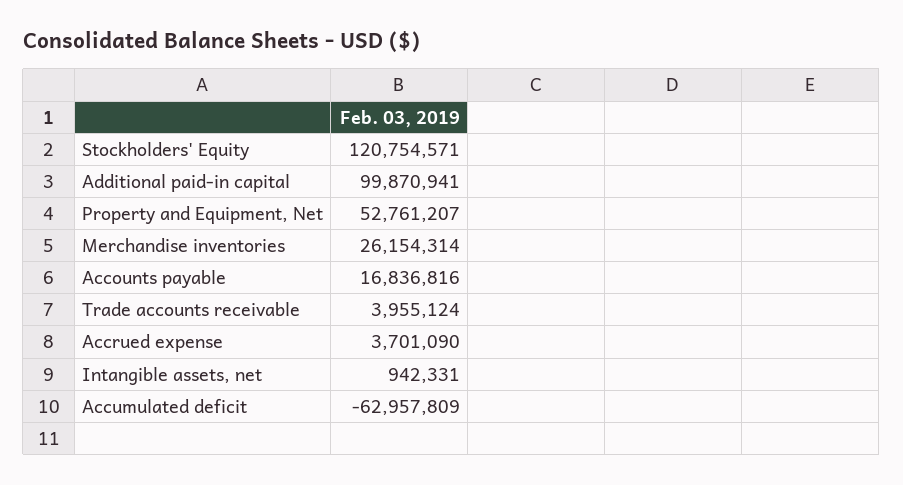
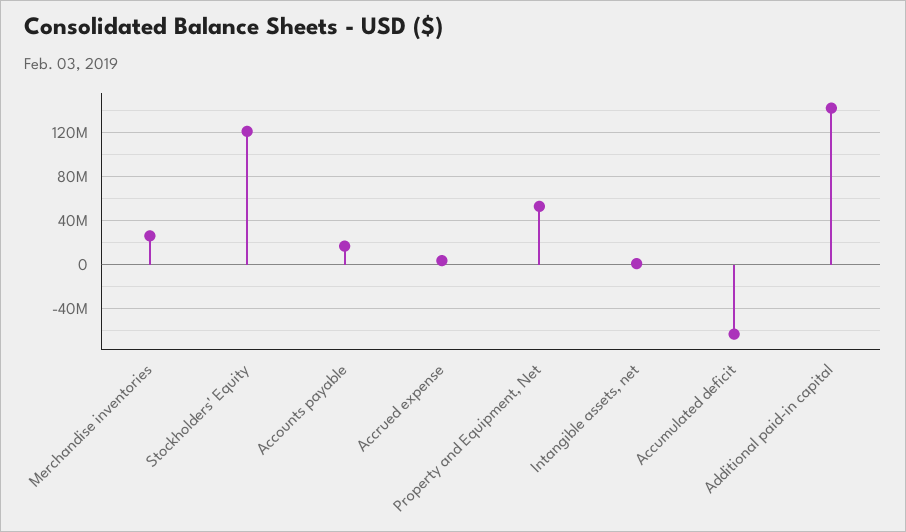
  {
    "Stockholders' Equity": 120754571,
-   "Additional paid-in capital": 99870941,
+   "Additional paid-in capital": 140000000,
    "Property and Equipment, Net": 52761207,
    "Merchandise inventories": 26154314,
    "Accounts payable": 16836816,
-   "Trade accounts receivable": 3955124,
    "Accrued expense": 3701090,
    "Intangible assets, net": 942331,
    "Accumulated deficit": -62957809
  }

